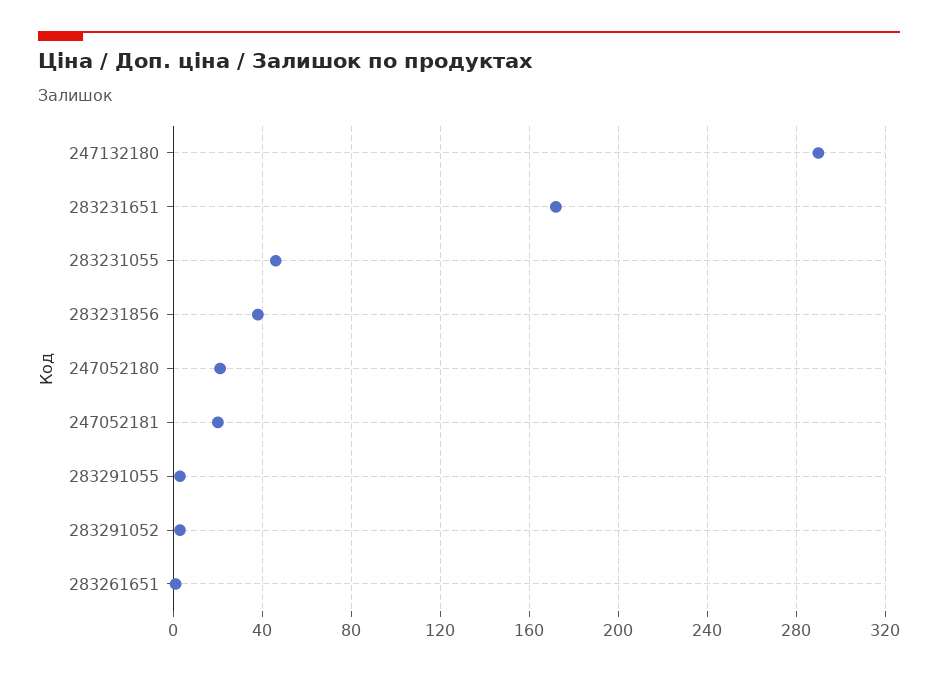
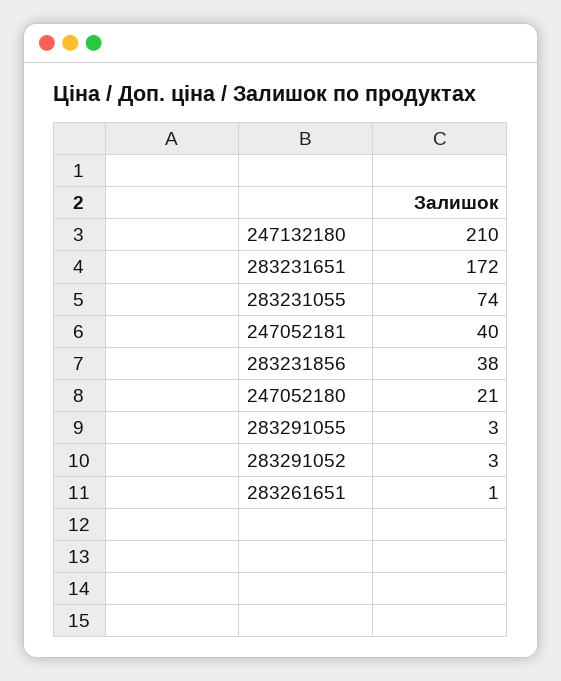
  {
-   "247132180": 290,
+   "247132180": 210,
    "283231651": 172,
-   "283231055": 45,
+   "283231055": 74,
    "283231856": 38,
    "247052180": 21,
-   "247052181": 20,
+   "247052181": 40,
    "283291055": 3,
    "283291052": 3,
    "283261651": 1
  }

